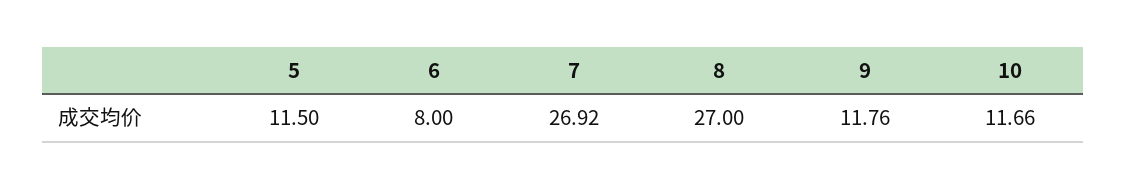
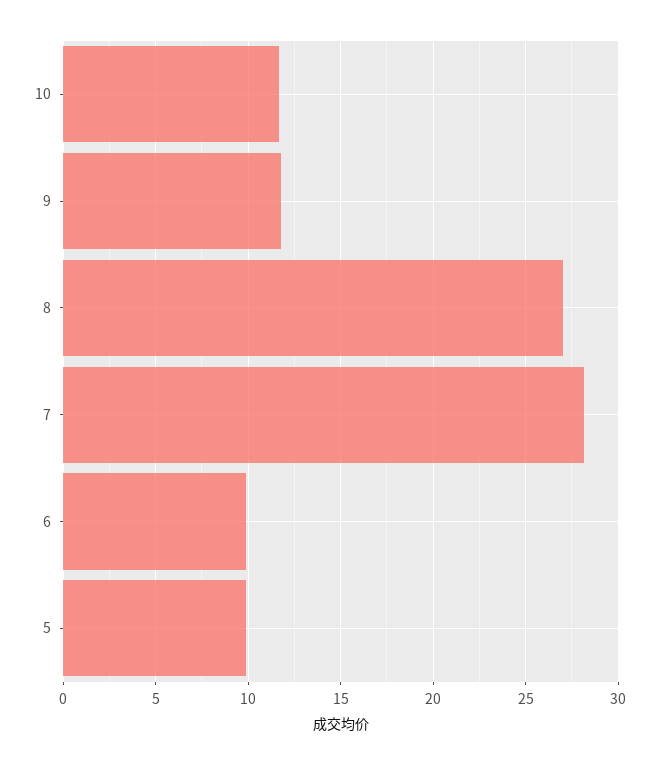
  {
-   "5": 11.5,
+   "5": 10,
-   "6": 8,
+   "6": 10,
-   "7": 26.92,
+   "7": 28,
    "8": 27,
    "9": 11.76,
    "10": 11.66
  }

